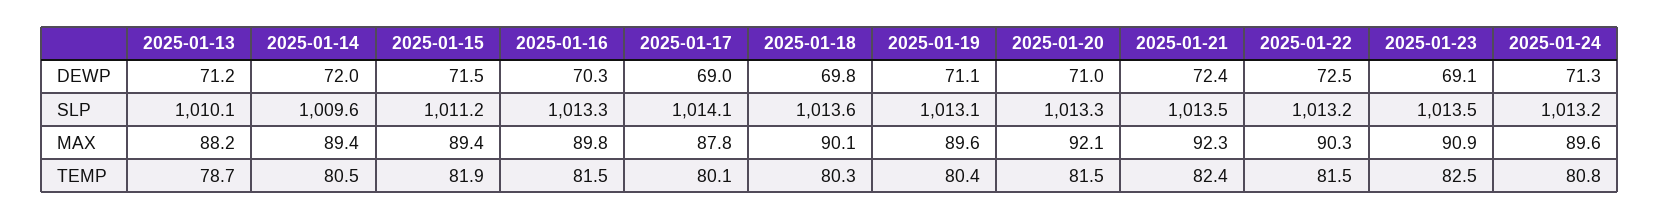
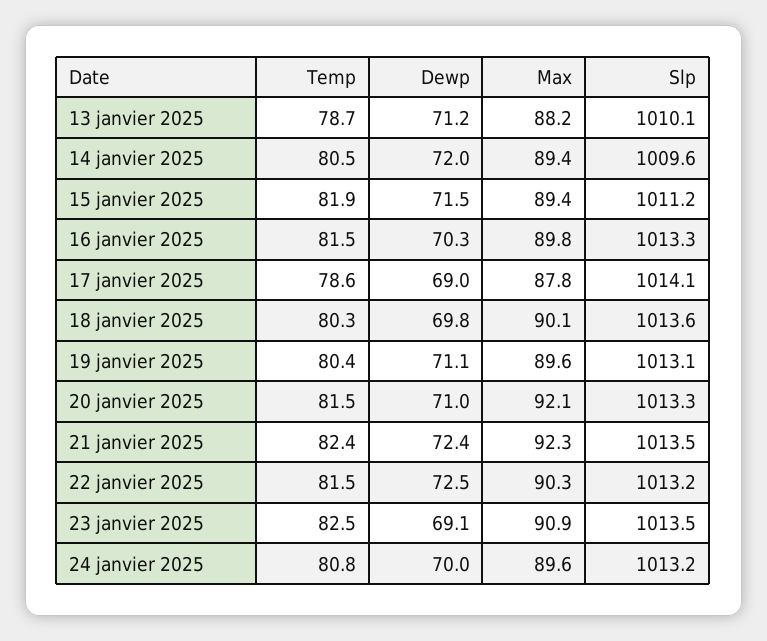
  {
    "2025-01-13": {
      "DEWP": 71.2,
      "SLP": 1010.1,
      "MAX": 88.2,
      "TEMP": 78.7
    },
    "2025-01-14": {
      "DEWP": 72,
      "SLP": 1009.6,
      "MAX": 89.4,
      "TEMP": 80.5
    },
    "2025-01-15": {
      "DEWP": 71.5,
      "SLP": 1011.2,
      "MAX": 89.4,
      "TEMP": 81.9
    },
    "2025-01-16": {
      "DEWP": 70.3,
      "SLP": 1013.3,
      "MAX": 89.8,
      "TEMP": 81.5
    },
    "2025-01-17": {
      "DEWP": 69,
      "SLP": 1014.1,
      "MAX": 87.8,
-     "TEMP": 80.1
+     "TEMP": 78.6
    },
    "2025-01-18": {
      "DEWP": 69.8,
      "SLP": 1013.6,
      "MAX": 90.1,
      "TEMP": 80.3
    },
    "2025-01-19": {
      "DEWP": 71.1,
      "SLP": 1013.1,
      "MAX": 89.6,
      "TEMP": 80.4
    },
    "2025-01-20": {
      "DEWP": 71,
      "SLP": 1013.3,
      "MAX": 92.1,
      "TEMP": 81.5
    },
    "2025-01-21": {
      "DEWP": 72.4,
      "SLP": 1013.5,
      "MAX": 92.3,
      "TEMP": 82.4
    },
    "2025-01-22": {
      "DEWP": 72.5,
      "SLP": 1013.2,
      "MAX": 90.3,
      "TEMP": 81.5
    },
    "2025-01-23": {
      "DEWP": 69.1,
      "SLP": 1013.5,
      "MAX": 90.9,
      "TEMP": 82.5
    },
    "2025-01-24": {
-     "DEWP": 71.3,
+     "DEWP": 70,
      "SLP": 1013.2,
      "MAX": 89.6,
      "TEMP": 80.8
    }
  }

